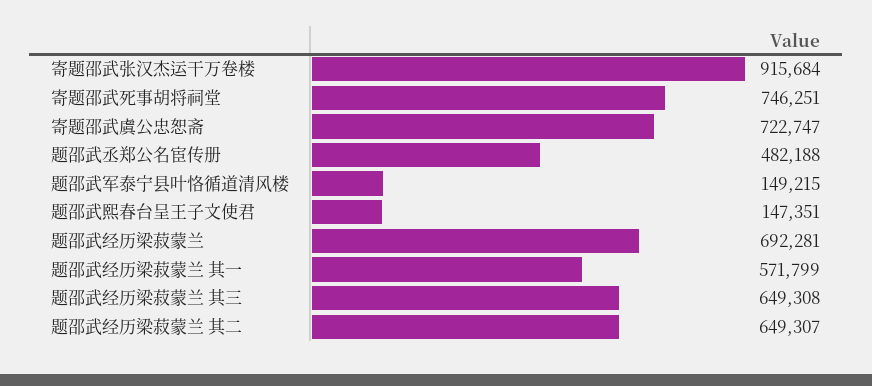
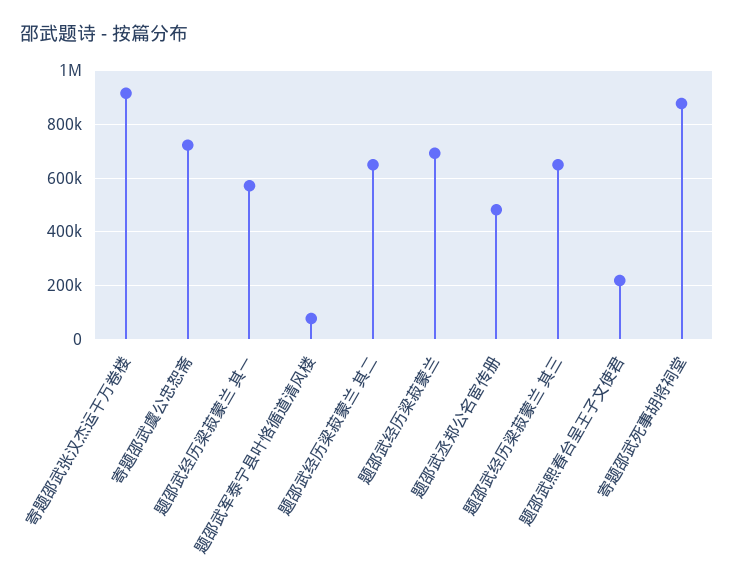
  {
    "寄题邵武张汉杰运干万卷楼": 915684,
-   "寄题邵武死事胡将祠堂": 746251,
+   "寄题邵武死事胡将祠堂": 875000,
    "寄题邵武虞公忠恕斋": 722747,
    "题邵武丞郑公名宦传册": 482188,
-   "题邵武军泰宁县叶恪循道清风楼": 149215,
+   "题邵武军泰宁县叶恪循道清风楼": 75000,
-   "题邵武熙春台呈王子文使君": 147351,
+   "题邵武熙春台呈王子文使君": 225000,
    "题邵武经历梁菽蒙兰": 692281,
    "题邵武经历梁菽蒙兰 其一": 571799,
    "题邵武经历梁菽蒙兰 其三": 649308,
    "题邵武经历梁菽蒙兰 其二": 649307
  }

